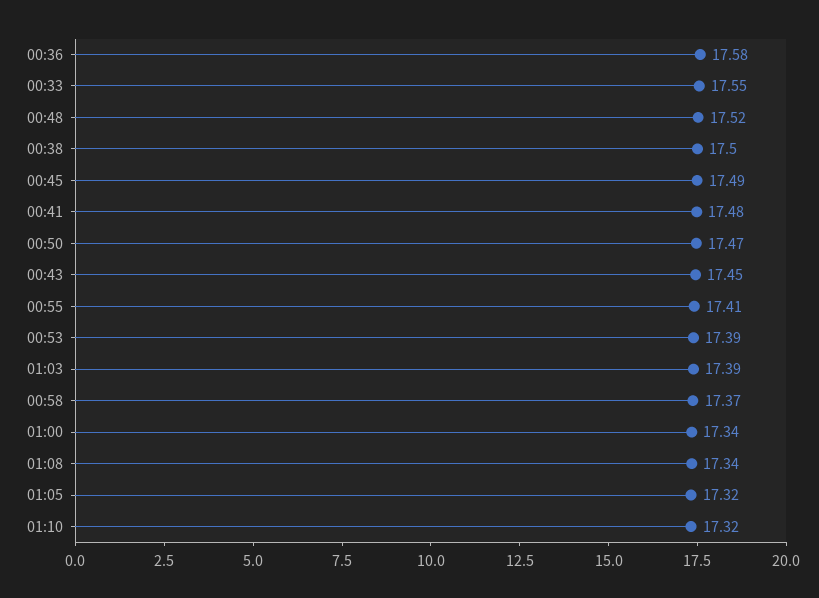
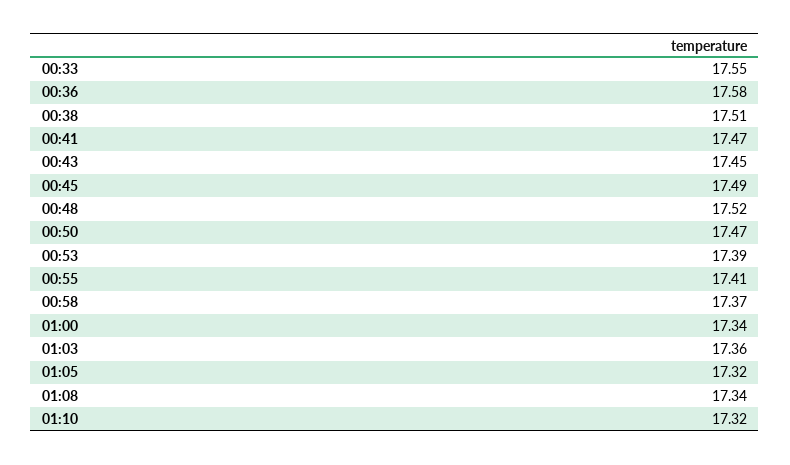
  {
    "00:36": 17.58,
    "00:33": 17.55,
    "00:48": 17.52,
-   "00:38": 17.5,
+   "00:38": 17.51,
    "00:45": 17.49,
-   "00:41": 17.48,
+   "00:41": 17.47,
    "00:50": 17.47,
    "00:43": 17.45,
    "00:55": 17.41,
    "00:53": 17.39,
-   "01:03": 17.39,
+   "01:03": 17.36,
    "00:58": 17.37,
    "01:00": 17.34,
    "01:08": 17.34,
    "01:05": 17.32,
    "01:10": 17.32
  }

